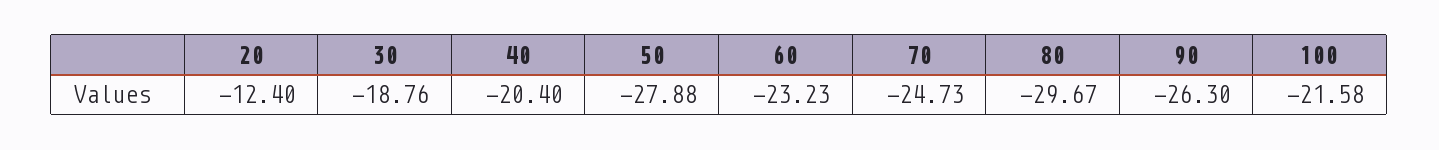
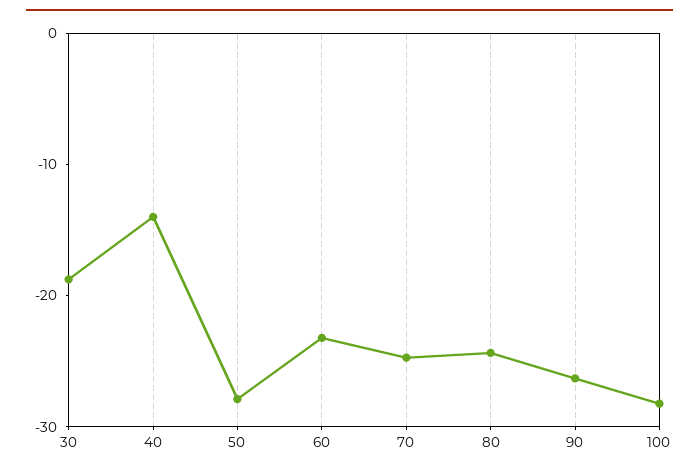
  {
-   "20": -12.4,
    "30": -18.76,
-   "40": -20.4,
+   "40": -14,
    "50": -27.88,
    "60": -23.23,
    "70": -24.73,
-   "80": -29.67,
+   "80": -24,
    "90": -26.3,
-   "100": -21.58
+   "100": -28
  }

